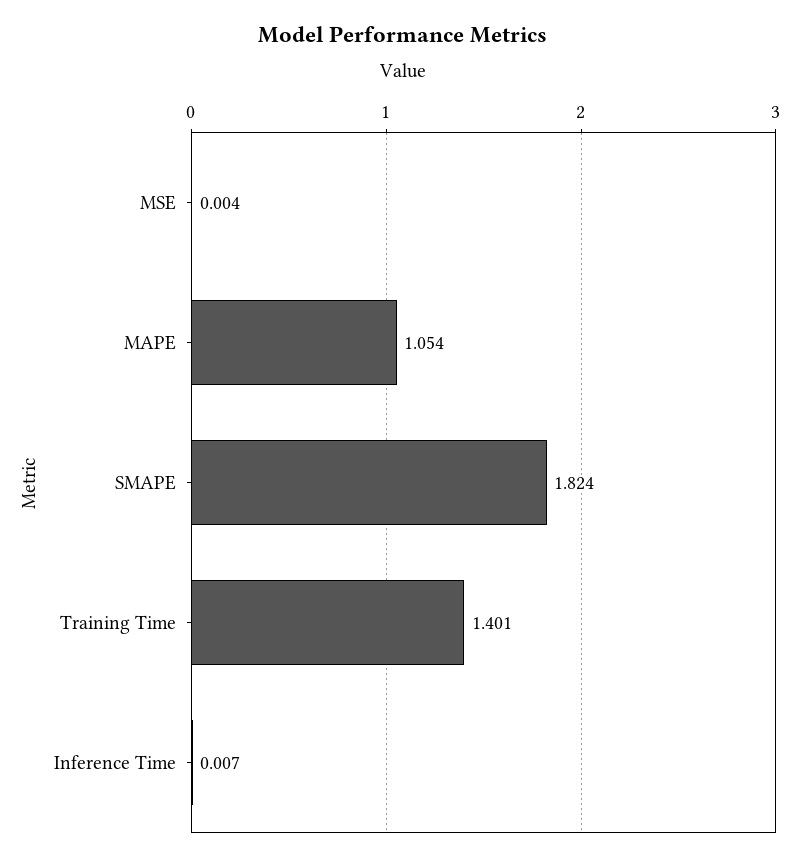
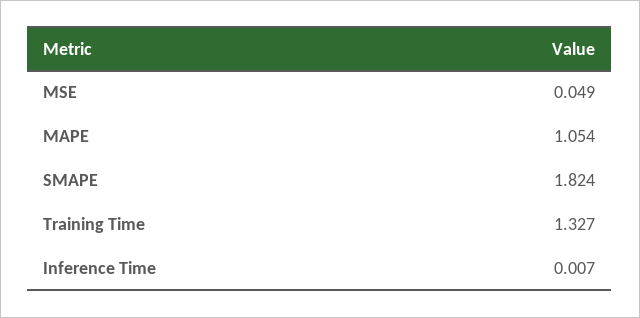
  {
-   "MSE": 0.004,
+   "MSE": 0.049,
    "MAPE": 1.054,
    "SMAPE": 1.824,
-   "Training Time": 1.401,
+   "Training Time": 1.327,
    "Inference Time": 0.007
  }

